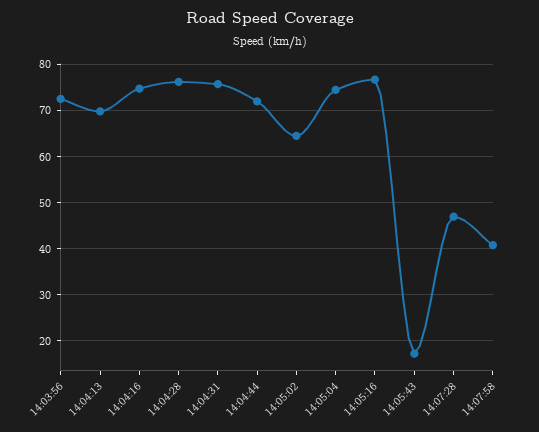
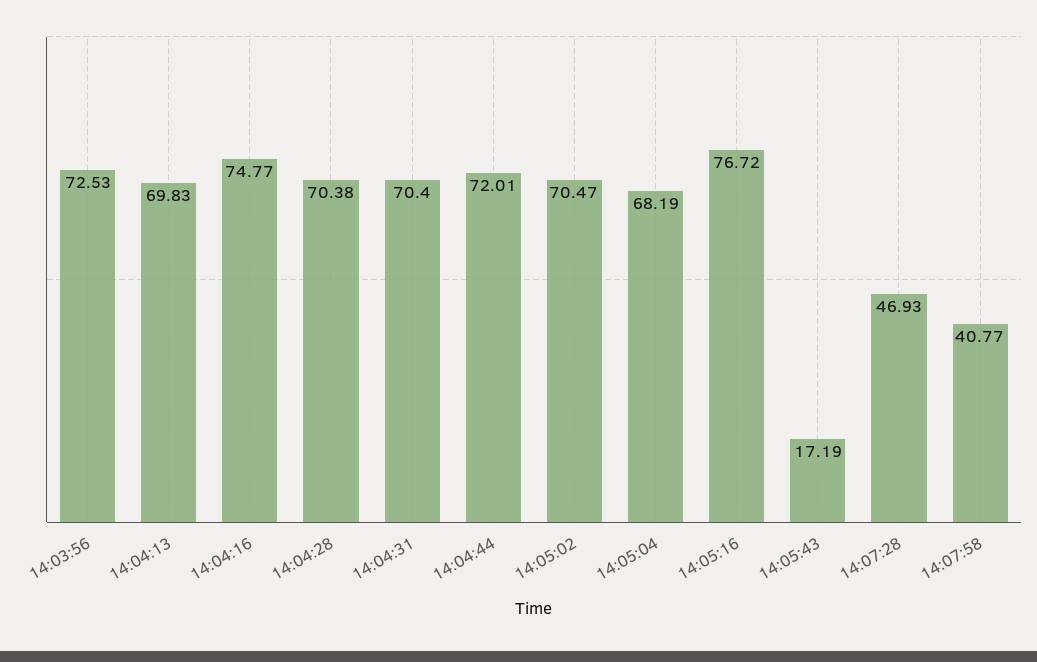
  {
    "14:03:56": 72.53,
    "14:04:13": 69.83,
    "14:04:16": 74.77,
-   "14:04:28": 76,
+   "14:04:28": 70.38,
-   "14:04:31": 76,
+   "14:04:31": 70.4,
    "14:04:44": 72.01,
-   "14:05:02": 64,
+   "14:05:02": 70.47,
-   "14:05:04": 74,
+   "14:05:04": 68.19,
    "14:05:16": 76.72,
    "14:05:43": 17.19,
    "14:07:28": 46.93,
    "14:07:58": 40.77
  }

